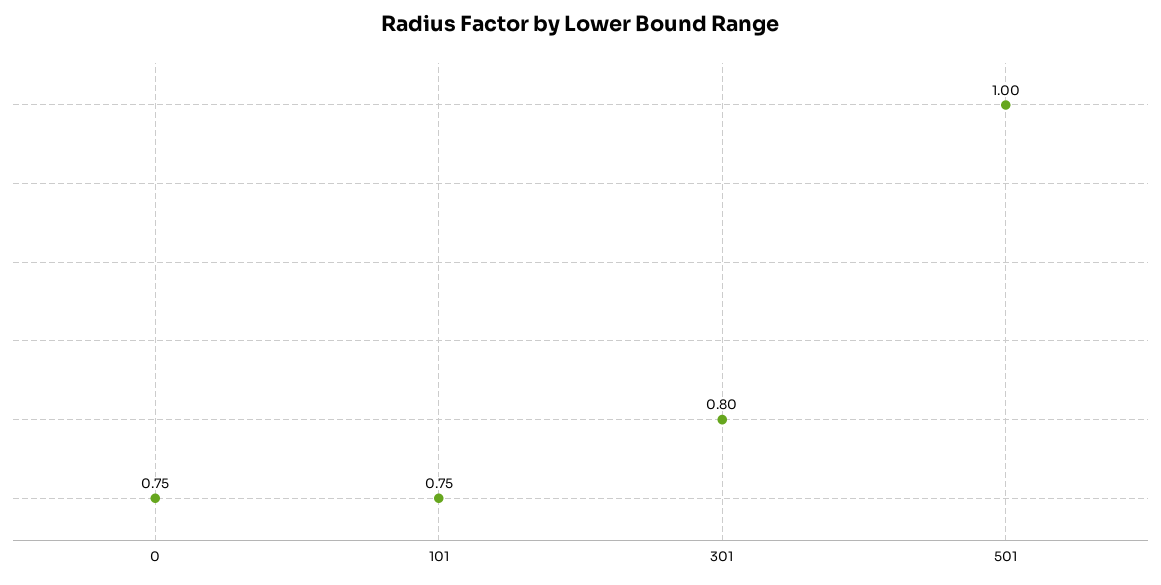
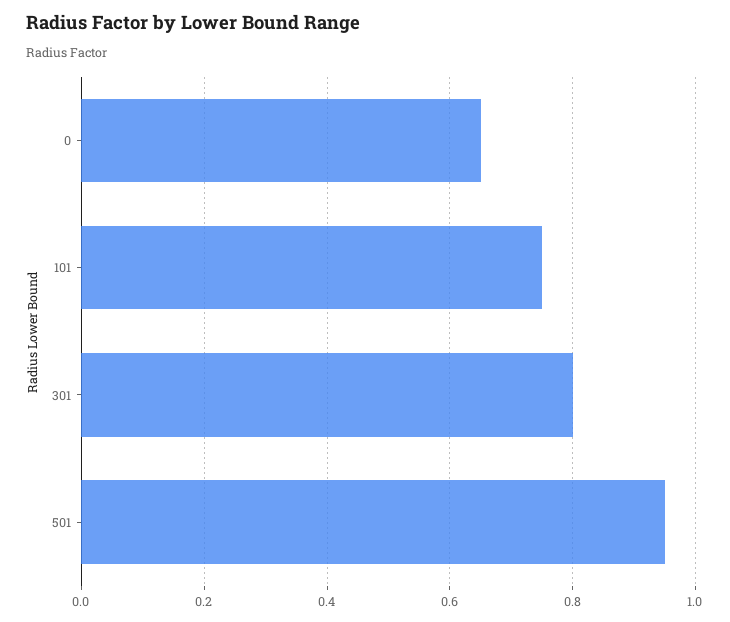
  {
-   "0": 0.75,
+   "0": 0.65,
    "101": 0.75,
    "301": 0.8,
-   "501": 1
+   "501": 0.95
  }

